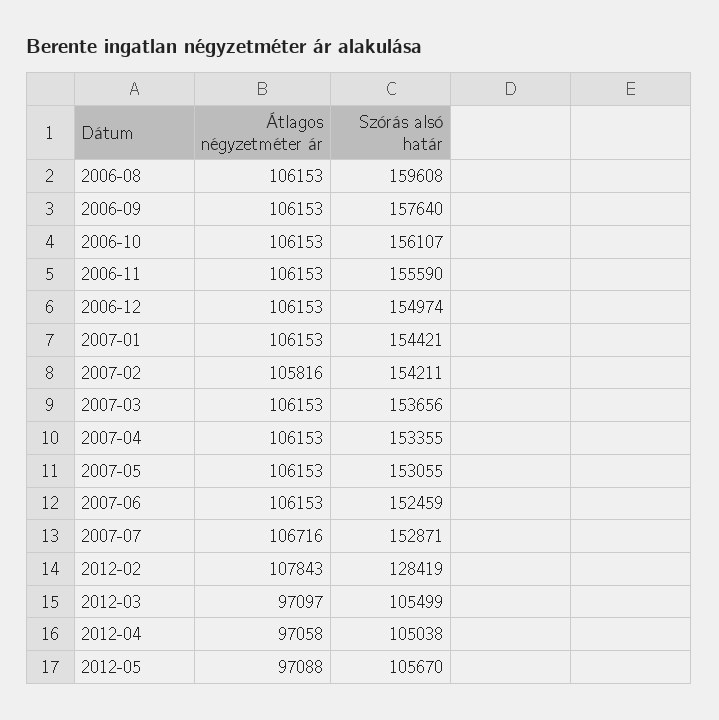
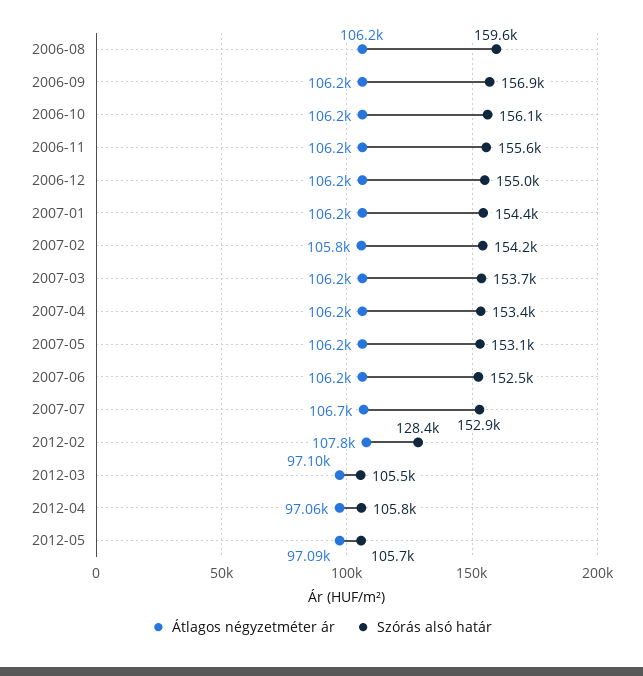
  {
    "Átlagos négyzetméter ár": {
      "2006-08": 106153,
      "2006-09": 106153,
      "2006-10": 106153,
      "2006-11": 106153,
      "2006-12": 106153,
      "2007-01": 106153,
      "2007-02": 105816,
      "2007-03": 106153,
      "2007-04": 106153,
      "2007-05": 106153,
      "2007-06": 106153,
      "2007-07": 106716,
      "2012-02": 107843,
      "2012-03": 97097,
      "2012-04": 97058,
      "2012-05": 97088
    },
    "Szórás alsó határ": {
      "2006-08": 159608,
-     "2006-09": 157640,
+     "2006-09": 156900,
      "2006-10": 156107,
      "2006-11": 155590,
      "2006-12": 154974,
      "2007-01": 154421,
      "2007-02": 154211,
      "2007-03": 153656,
      "2007-04": 153355,
      "2007-05": 153055,
      "2007-06": 152459,
      "2007-07": 152871,
      "2012-02": 128419,
      "2012-03": 105499,
-     "2012-04": 105038,
+     "2012-04": 105800,
      "2012-05": 105670
    }
  }

